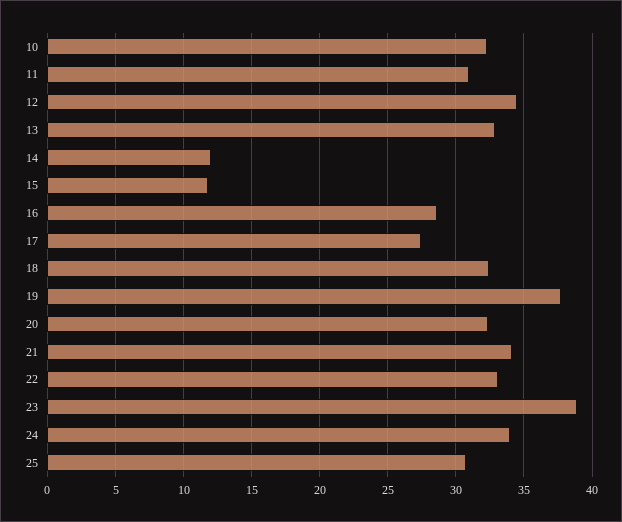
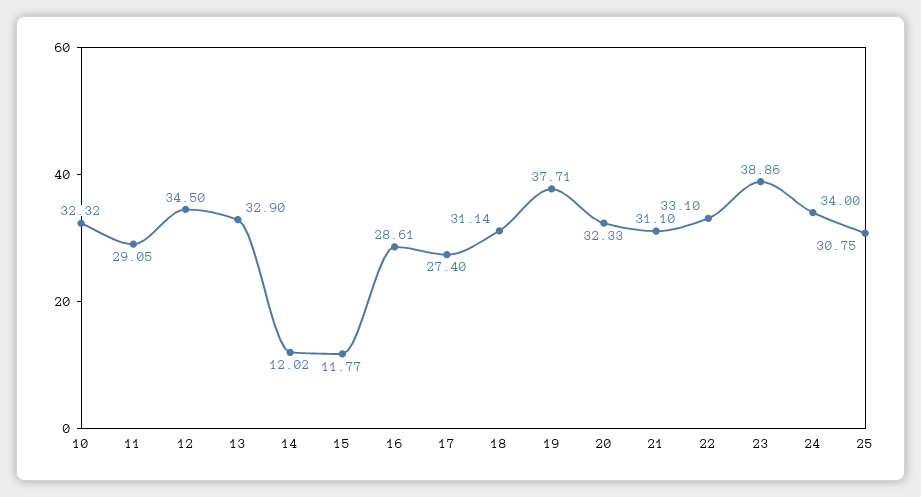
  {
    "10": 32.32,
-   "11": 31,
+   "11": 29.05,
    "12": 34.5,
    "13": 32.9,
    "14": 12.02,
    "15": 11.77,
    "16": 28.61,
    "17": 27.4,
-   "18": 32.5,
+   "18": 31.14,
    "19": 37.71,
    "20": 32.33,
-   "21": 34,
+   "21": 31.1,
    "22": 33.1,
    "23": 38.86,
    "24": 34,
    "25": 30.75
  }

